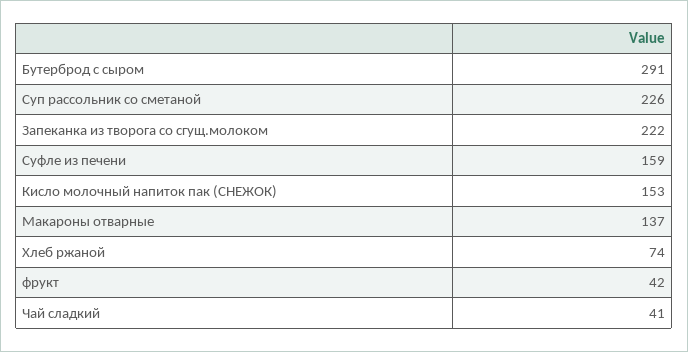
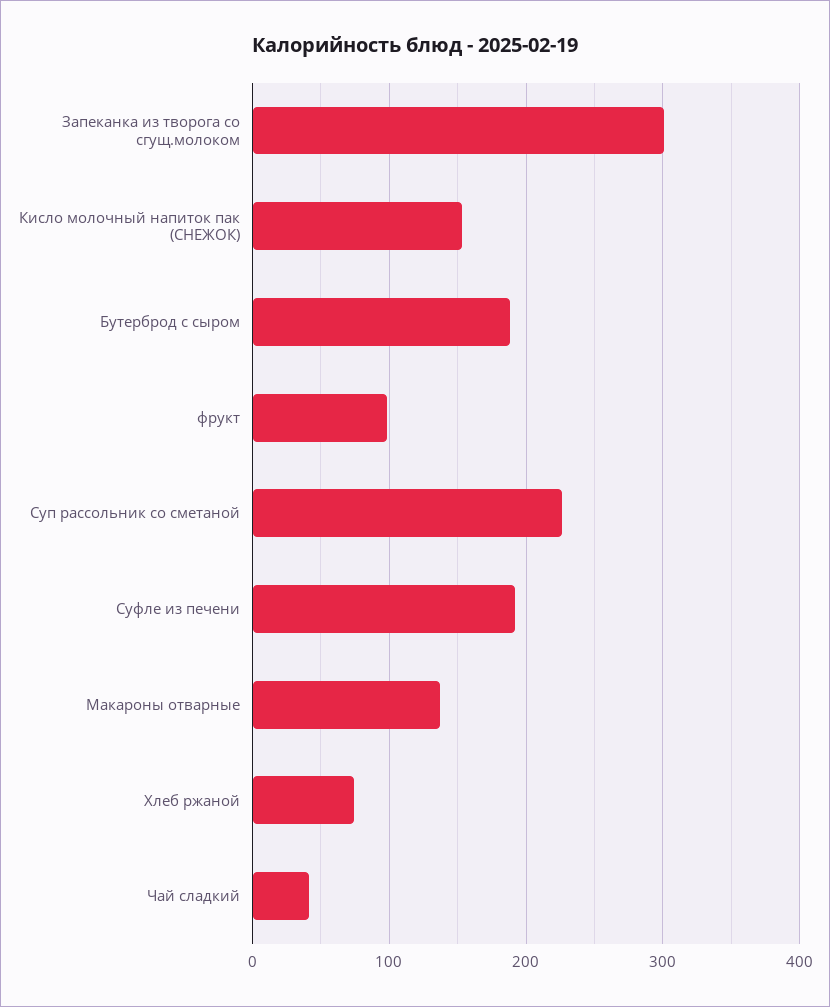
  {
-   "Бутерброд с сыром": 291,
+   "Бутерброд с сыром": 190,
    "Суп рассольник со сметаной": 226,
-   "Запеканка из творога со сгущ.молоком": 222,
+   "Запеканка из творога со сгущ.молоком": 300,
-   "Суфле из печени": 159,
+   "Суфле из печени": 190,
    "Кисло молочный напиток пак (СНЕЖОК)": 153,
    "Макароны отварные": 137,
    "Хлеб ржаной": 74,
-   "фрукт": 42,
+   "фрукт": 100,
    "Чай сладкий": 41
  }

